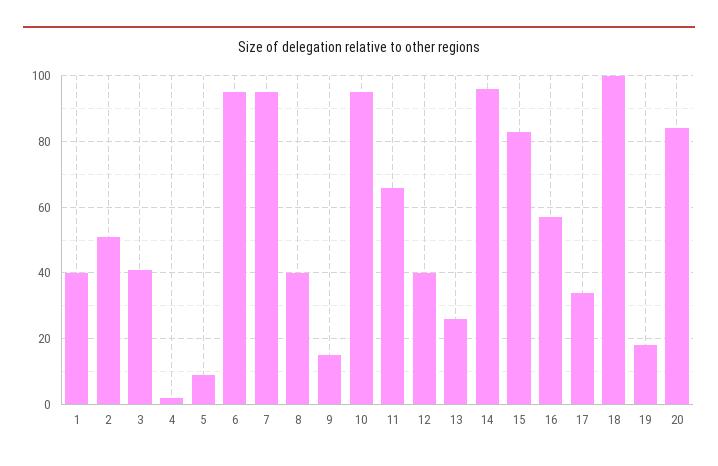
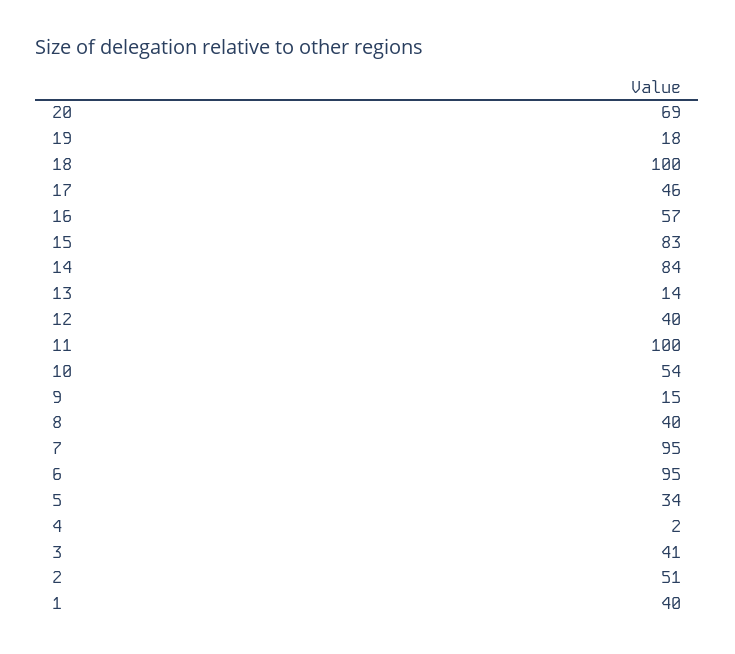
  {
    "1": 40,
    "2": 51,
    "3": 41,
    "4": 2,
-   "5": 10,
+   "5": 34,
    "6": 95,
    "7": 95,
    "8": 40,
    "9": 15,
-   "10": 95,
+   "10": 54,
-   "11": 65,
+   "11": 100,
    "12": 40,
-   "13": 25,
+   "13": 14,
-   "14": 95,
+   "14": 84,
    "15": 83,
    "16": 57,
-   "17": 35,
+   "17": 46,
    "18": 100,
    "19": 18,
-   "20": 85
+   "20": 69
  }

